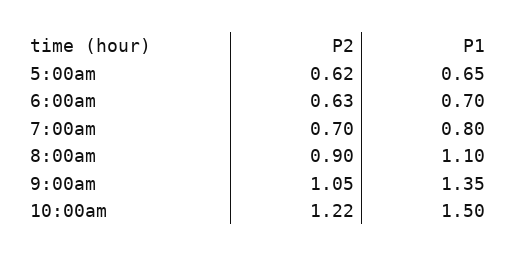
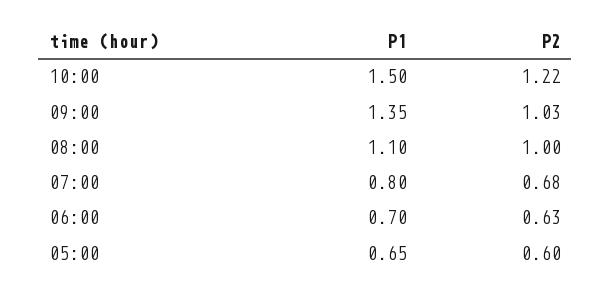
  {
    "P2": {
-     "5:00am": 0.62,
+     "5:00am": 0.6,
      "6:00am": 0.63,
-     "7:00am": 0.7,
+     "7:00am": 0.68,
-     "8:00am": 0.9,
+     "8:00am": 1,
-     "9:00am": 1.05,
+     "9:00am": 1.03,
      "10:00am": 1.22
    },
    "P1": {
      "5:00am": 0.65,
      "6:00am": 0.7,
      "7:00am": 0.8,
      "8:00am": 1.1,
      "9:00am": 1.35,
      "10:00am": 1.5
    }
  }

